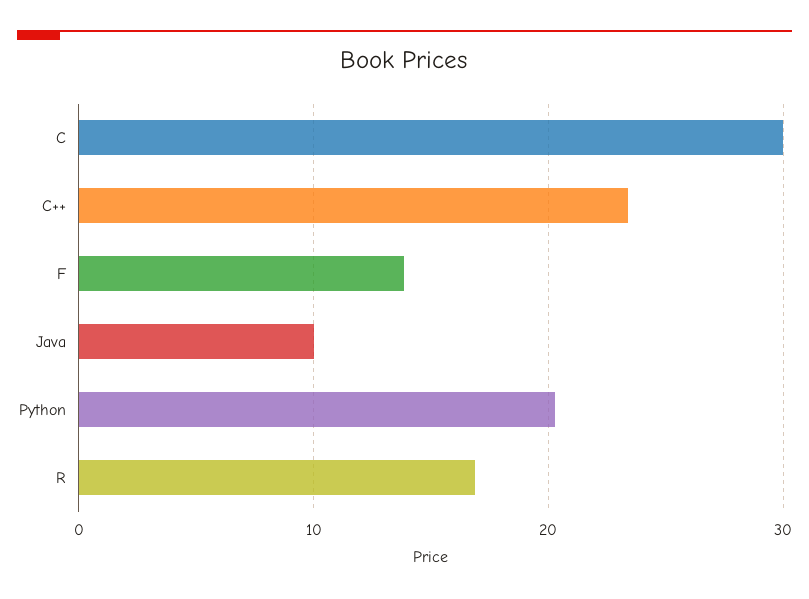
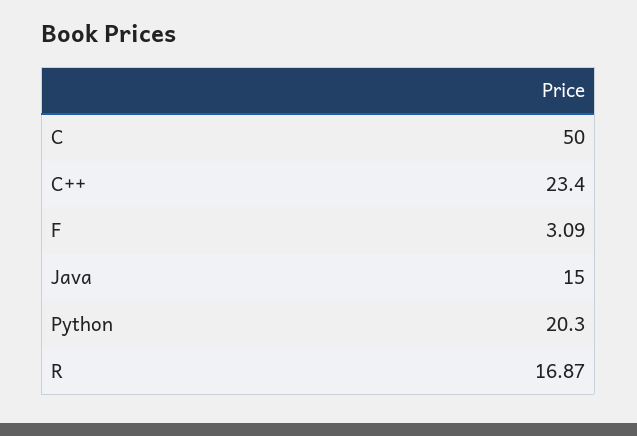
  {
-   "C": 30,
+   "C": 50,
    "C++": 23.4,
-   "F": 14,
+   "F": 3.09,
-   "Java": 10,
+   "Java": 15,
    "Python": 20.3,
    "R": 16.87
  }

